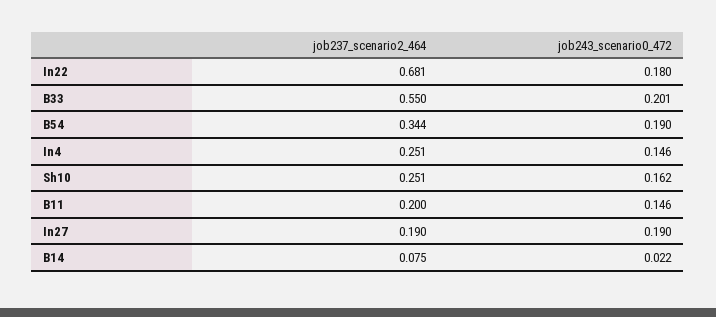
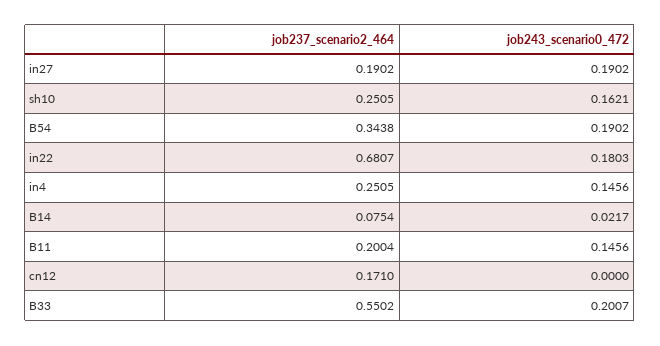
  {
    "job237_scenario2_464": {
      "In22": 0.6807,
      "B33": 0.5502,
      "B54": 0.3438,
      "In4": 0.2505,
      "Sh10": 0.2505,
      "B11": 0.2004,
      "In27": 0.1902,
-     "B14": 0.0754
+     "B14": 0.0754,
+     "cn12": 0.171
    },
    "job243_scenario0_472": {
      "In22": 0.1803,
      "B33": 0.2007,
      "B54": 0.1902,
      "In4": 0.1456,
      "Sh10": 0.1621,
      "B11": 0.1456,
      "In27": 0.1902,
-     "B14": 0.0217
+     "B14": 0.0217,
+     "cn12": 0
    }
  }

